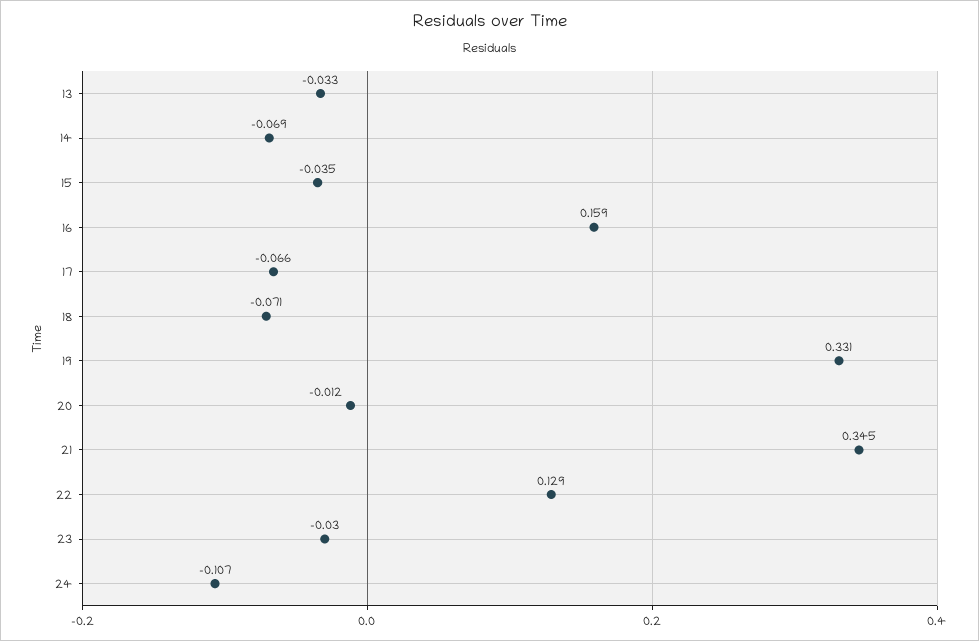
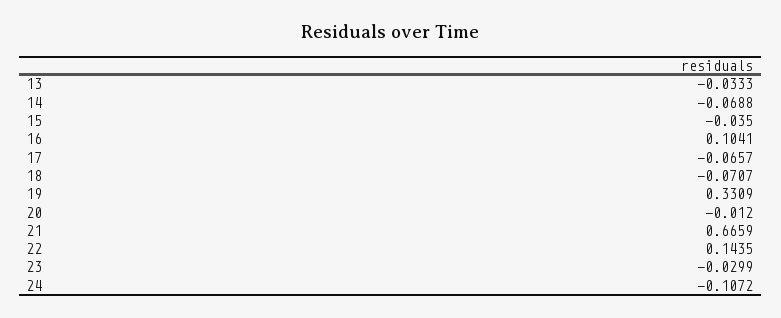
  {
    "13": -0.0333,
    "14": -0.0688,
    "15": -0.035,
-   "16": 0.159,
+   "16": 0.1041,
    "17": -0.0657,
    "18": -0.0707,
    "19": 0.3309,
    "20": -0.012,
-   "21": 0.345,
+   "21": 0.6659,
-   "22": 0.129,
+   "22": 0.1435,
    "23": -0.0299,
    "24": -0.1072
  }

